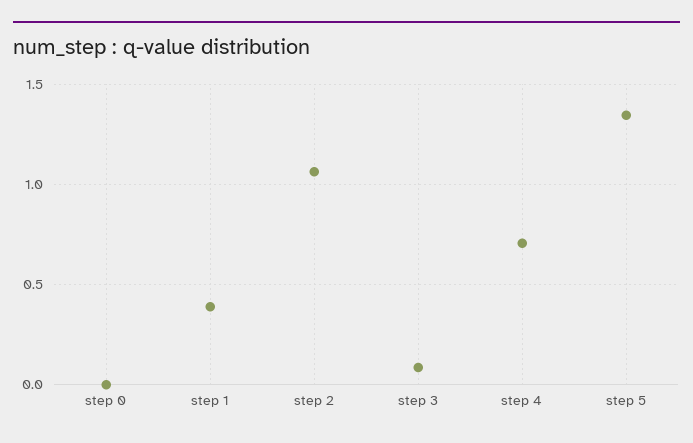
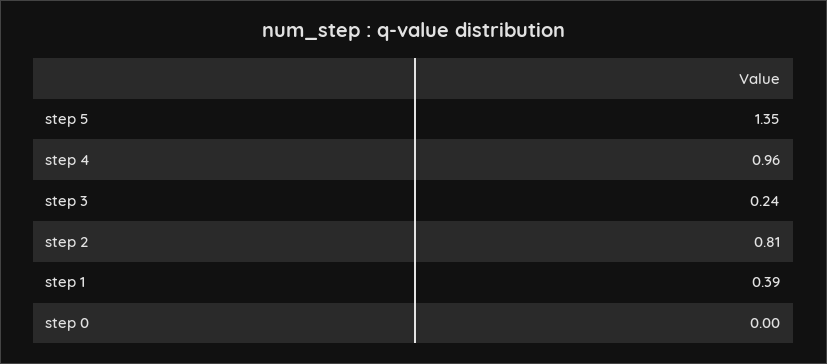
  {
    "step 0": 0,
    "step 1": 0.39,
-   "step 2": 1.05,
+   "step 2": 0.81,
-   "step 3": 0.1,
+   "step 3": 0.24,
-   "step 4": 0.7,
+   "step 4": 0.96,
    "step 5": 1.35
  }

